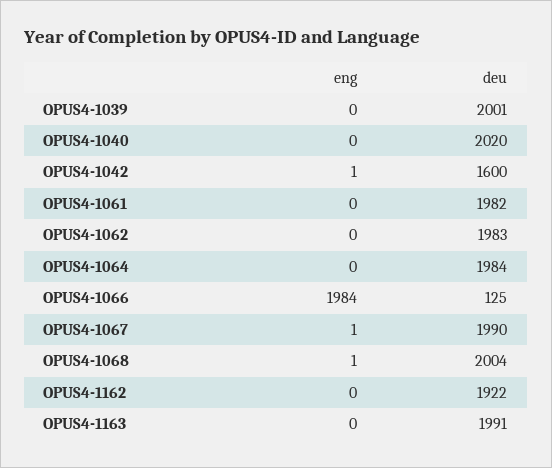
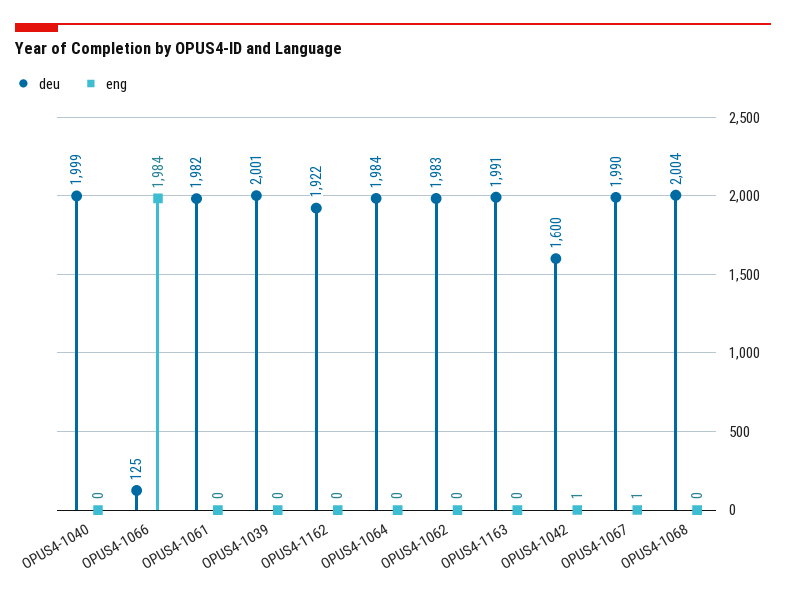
  {
    "eng": {
      "OPUS4-1039": 0,
      "OPUS4-1040": 0,
      "OPUS4-1042": 1,
      "OPUS4-1061": 0,
      "OPUS4-1062": 0,
      "OPUS4-1064": 0,
      "OPUS4-1066": 1984,
      "OPUS4-1067": 1,
-     "OPUS4-1068": 1,
+     "OPUS4-1068": 0,
      "OPUS4-1162": 0,
      "OPUS4-1163": 0
    },
    "deu": {
      "OPUS4-1039": 2001,
-     "OPUS4-1040": 2020,
+     "OPUS4-1040": 1999,
      "OPUS4-1042": 1600,
      "OPUS4-1061": 1982,
      "OPUS4-1062": 1983,
      "OPUS4-1064": 1984,
      "OPUS4-1066": 125,
      "OPUS4-1067": 1990,
      "OPUS4-1068": 2004,
      "OPUS4-1162": 1922,
      "OPUS4-1163": 1991
    }
  }

